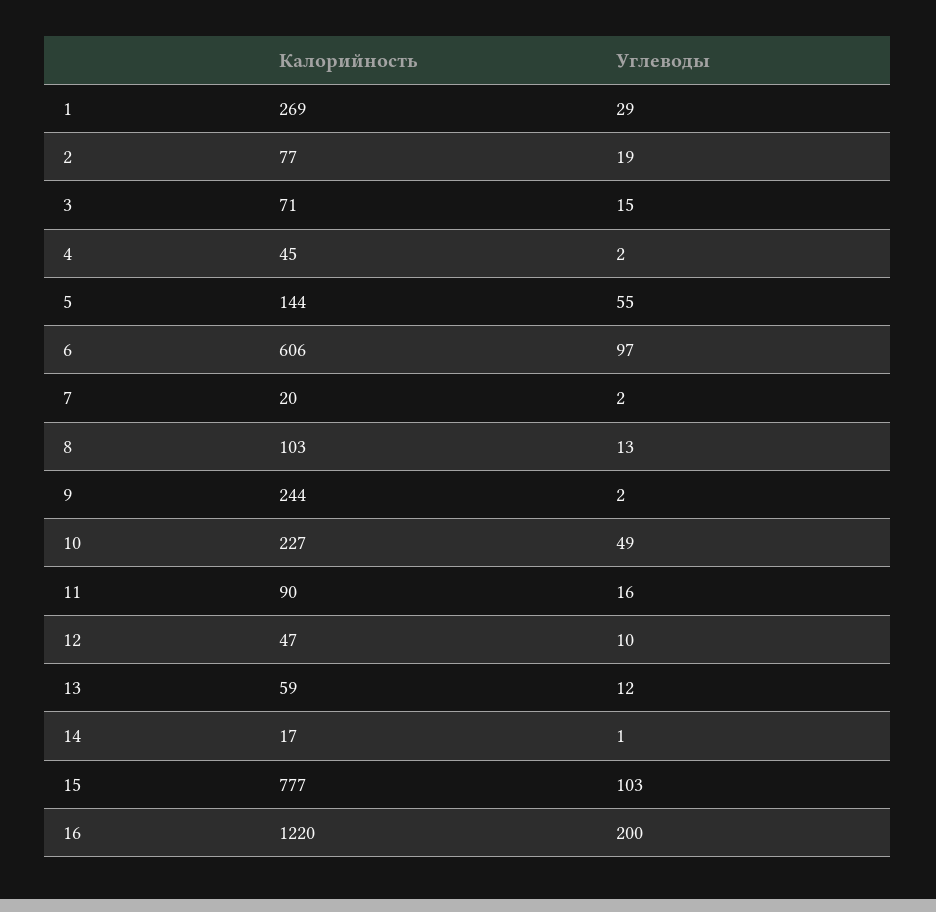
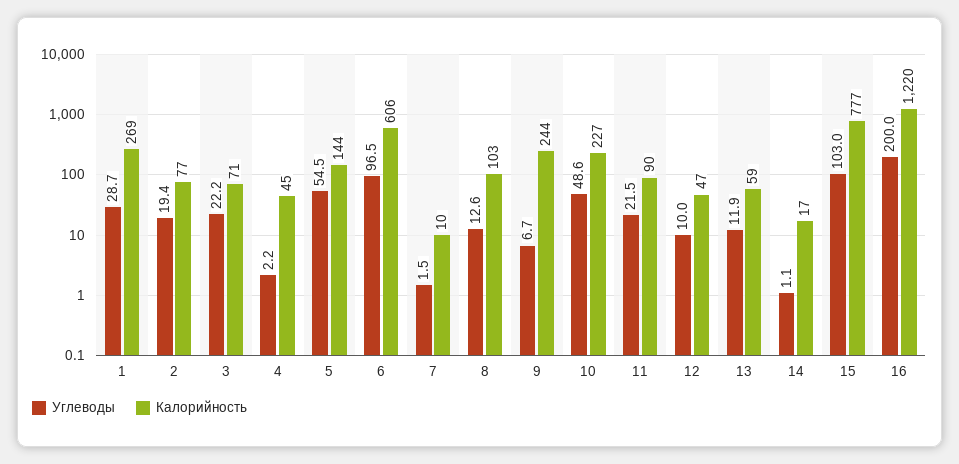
  {
    "Калорийность": {
      "1": 269,
      "2": 77,
      "3": 71,
      "4": 45,
      "5": 144,
      "6": 606,
-     "7": 20,
+     "7": 10,
      "8": 103,
      "9": 244,
      "10": 227,
      "11": 90,
      "12": 47,
      "13": 59,
      "14": 17,
      "15": 777,
      "16": 1220
    },
    "Углеводы": {
      "1": 28.7,
      "2": 19.4,
-     "3": 15,
+     "3": 22.2,
      "4": 2.2,
      "5": 54.5,
      "6": 96.5,
      "7": 1.5,
      "8": 12.6,
-     "9": 2,
+     "9": 6.7,
      "10": 48.6,
-     "11": 16,
+     "11": 21.5,
      "12": 10,
      "13": 11.9,
      "14": 1.1,
      "15": 103,
      "16": 200
    }
  }

